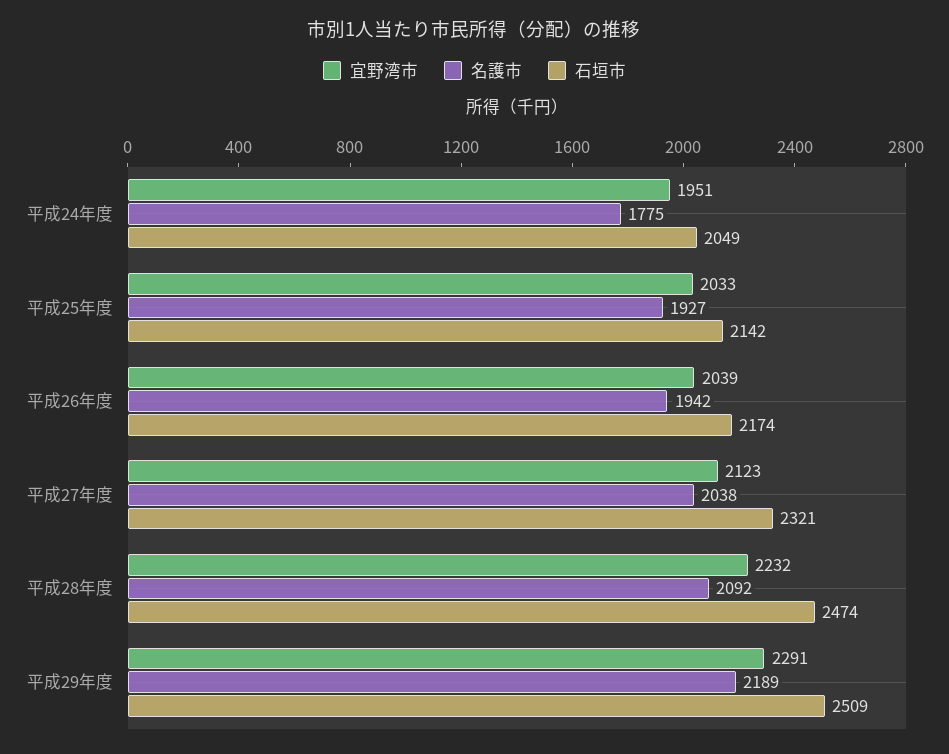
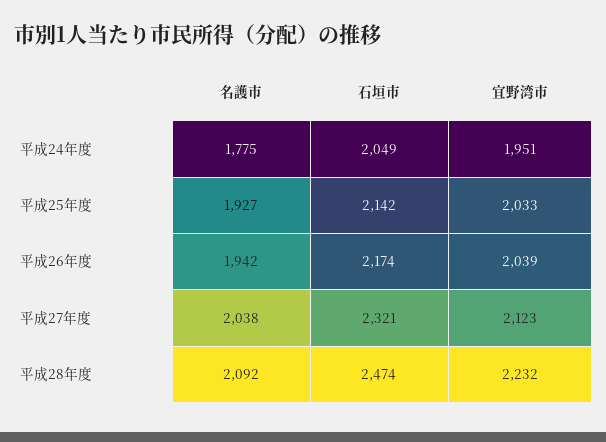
  {
    "宜野湾市": {
      "平成24年度": 1951,
      "平成25年度": 2033,
      "平成26年度": 2039,
      "平成27年度": 2123,
-     "平成28年度": 2232,
+     "平成28年度": 2232
-     "平成29年度": 2291
    },
    "名護市": {
      "平成24年度": 1775,
      "平成25年度": 1927,
      "平成26年度": 1942,
      "平成27年度": 2038,
-     "平成28年度": 2092,
+     "平成28年度": 2092
-     "平成29年度": 2189
    },
    "石垣市": {
      "平成24年度": 2049,
      "平成25年度": 2142,
      "平成26年度": 2174,
      "平成27年度": 2321,
-     "平成28年度": 2474,
+     "平成28年度": 2474
-     "平成29年度": 2509
    }
  }

